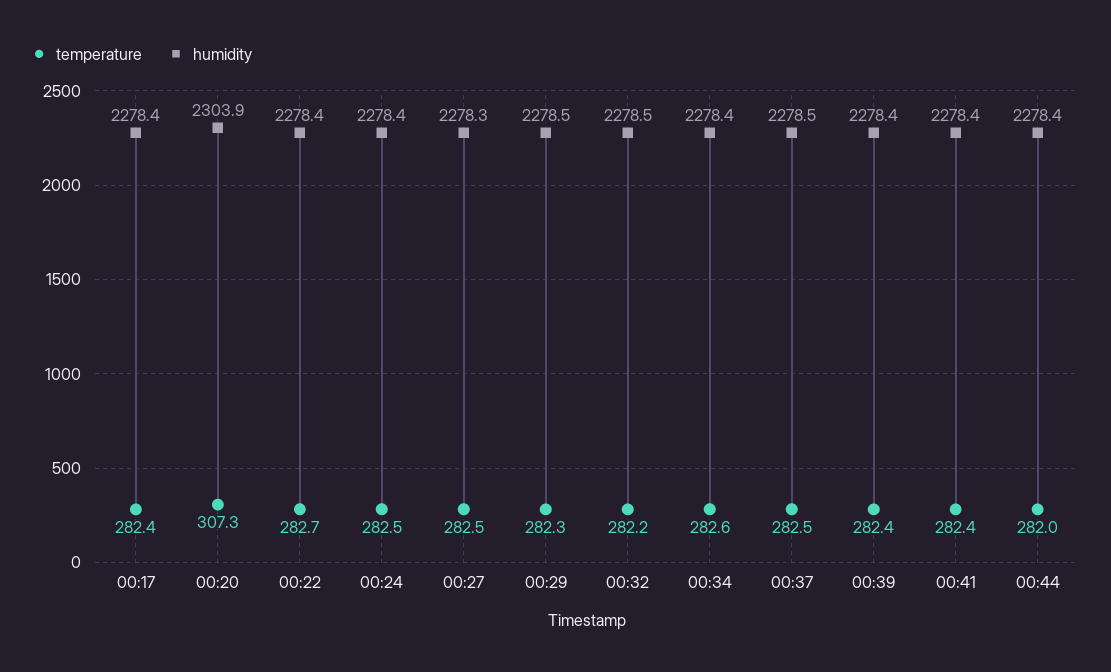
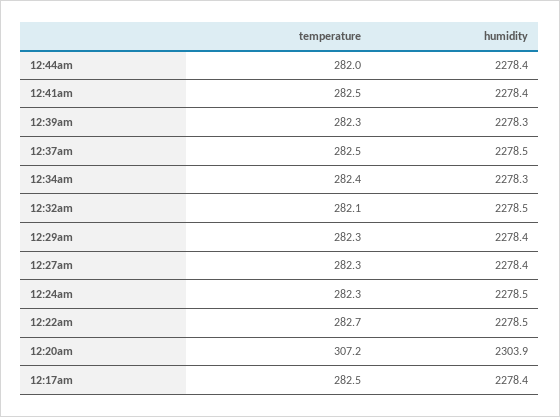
  {
    "temperature": {
-     "00:17": 282.4,
+     "00:17": 282.5,
-     "00:20": 307.3,
+     "00:20": 307.2,
      "00:22": 282.7,
-     "00:24": 282.5,
+     "00:24": 282.3,
-     "00:27": 282.5,
+     "00:27": 282.3,
      "00:29": 282.3,
-     "00:32": 282.2,
+     "00:32": 282.1,
-     "00:34": 282.6,
+     "00:34": 282.4,
      "00:37": 282.5,
-     "00:39": 282.4,
+     "00:39": 282.3,
-     "00:41": 282.4,
+     "00:41": 282.5,
      "00:44": 282
    },
    "humidity": {
      "00:17": 2278.4,
      "00:20": 2303.9,
-     "00:22": 2278.4,
+     "00:22": 2278.5,
-     "00:24": 2278.4,
+     "00:24": 2278.5,
-     "00:27": 2278.3,
+     "00:27": 2278.4,
-     "00:29": 2278.5,
+     "00:29": 2278.4,
      "00:32": 2278.5,
-     "00:34": 2278.4,
+     "00:34": 2278.3,
      "00:37": 2278.5,
-     "00:39": 2278.4,
+     "00:39": 2278.3,
      "00:41": 2278.4,
      "00:44": 2278.4
    }
  }

